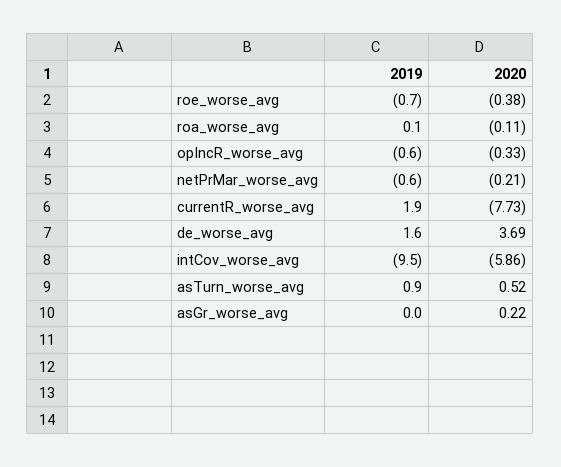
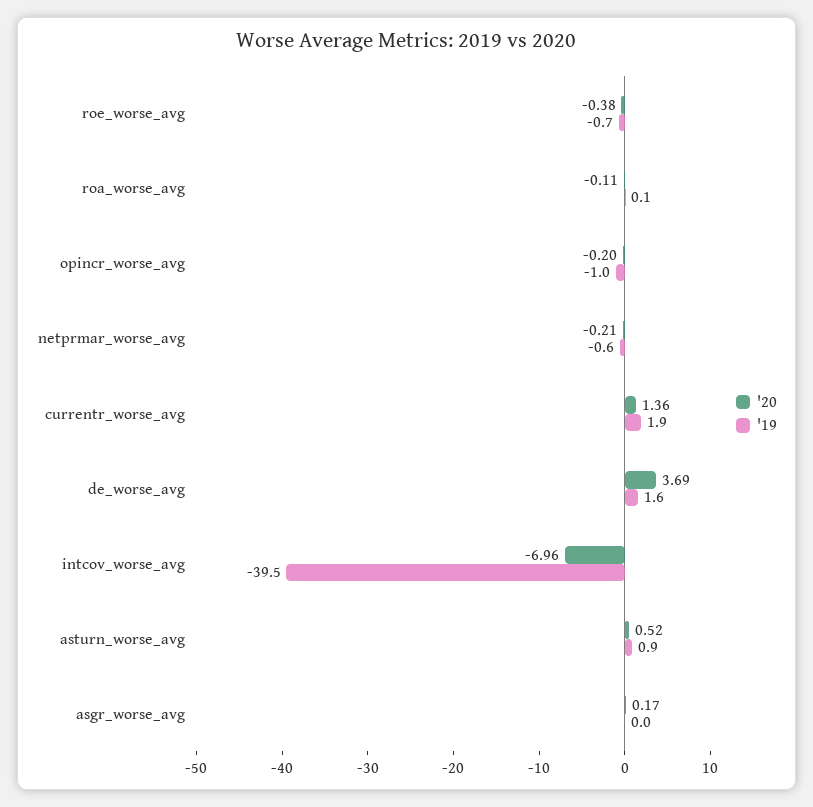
  {
    "2019": {
      "roe_worse_avg": -0.7,
      "roa_worse_avg": 0.1,
-     "opIncR_worse_avg": -0.6,
+     "opIncR_worse_avg": -1,
      "netPrMar_worse_avg": -0.6,
      "currentR_worse_avg": 1.9,
      "de_worse_avg": 1.6,
-     "intCov_worse_avg": -9.5,
+     "intCov_worse_avg": -39.5,
      "asTurn_worse_avg": 0.9,
      "asGr_worse_avg": 0
    },
    "2020": {
      "roe_worse_avg": -0.38,
      "roa_worse_avg": -0.11,
-     "opIncR_worse_avg": -0.33,
+     "opIncR_worse_avg": -0.2,
      "netPrMar_worse_avg": -0.21,
-     "currentR_worse_avg": -7.73,
+     "currentR_worse_avg": 1.36,
      "de_worse_avg": 3.69,
-     "intCov_worse_avg": -5.86,
+     "intCov_worse_avg": -6.96,
      "asTurn_worse_avg": 0.52,
-     "asGr_worse_avg": 0.22
+     "asGr_worse_avg": 0.17
    }
  }

